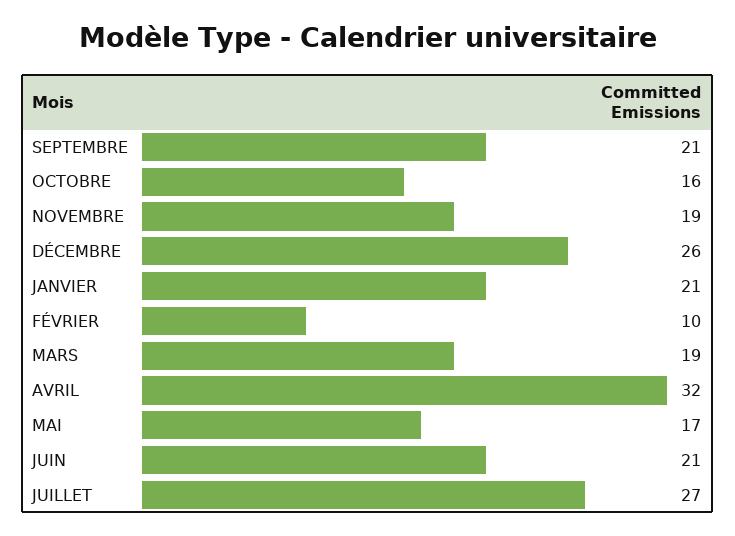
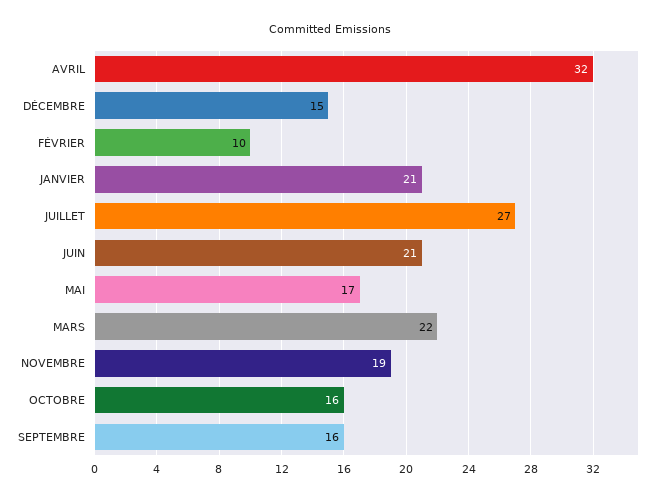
  {
-   "SEPTEMBRE": 21,
+   "SEPTEMBRE": 16,
    "OCTOBRE": 16,
    "NOVEMBRE": 19,
-   "DÉCEMBRE": 26,
+   "DÉCEMBRE": 15,
    "JANVIER": 21,
    "FÉVRIER": 10,
-   "MARS": 19,
+   "MARS": 22,
    "AVRIL": 32,
    "MAI": 17,
    "JUIN": 21,
    "JUILLET": 27
  }

